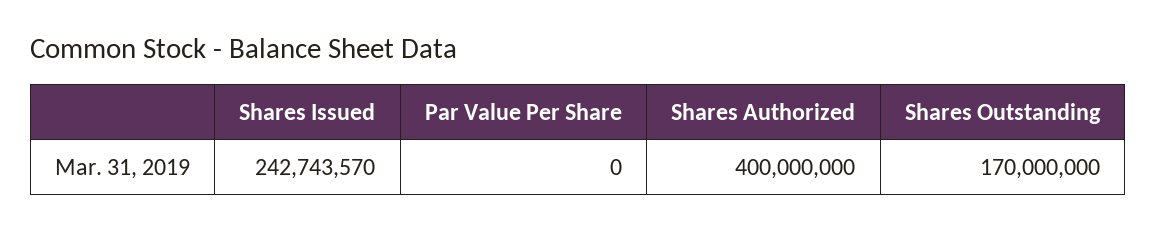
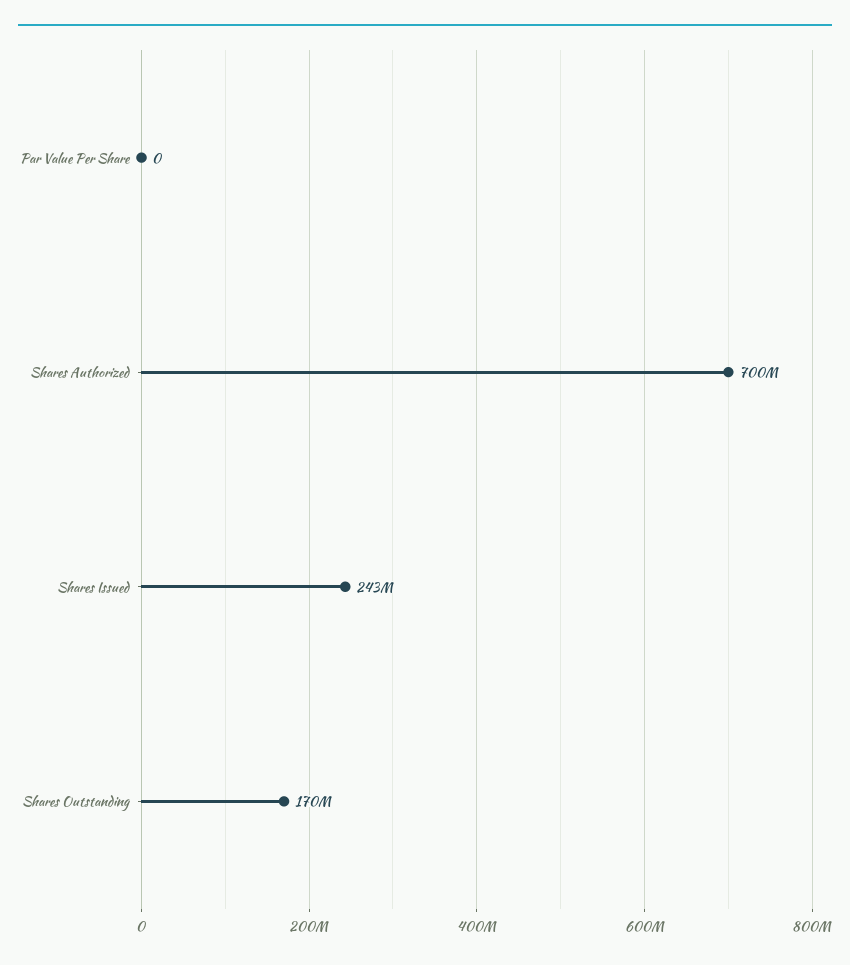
  {
    "Shares Issued": 242743570,
    "Par Value Per Share": 0,
-   "Shares Authorized": 400000000,
+   "Shares Authorized": 700000000,
    "Shares Outstanding": 170000000
  }

